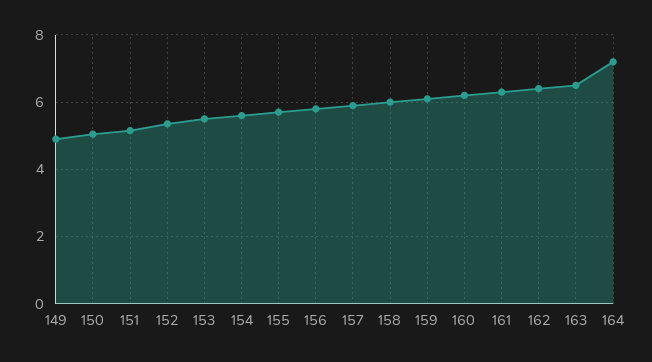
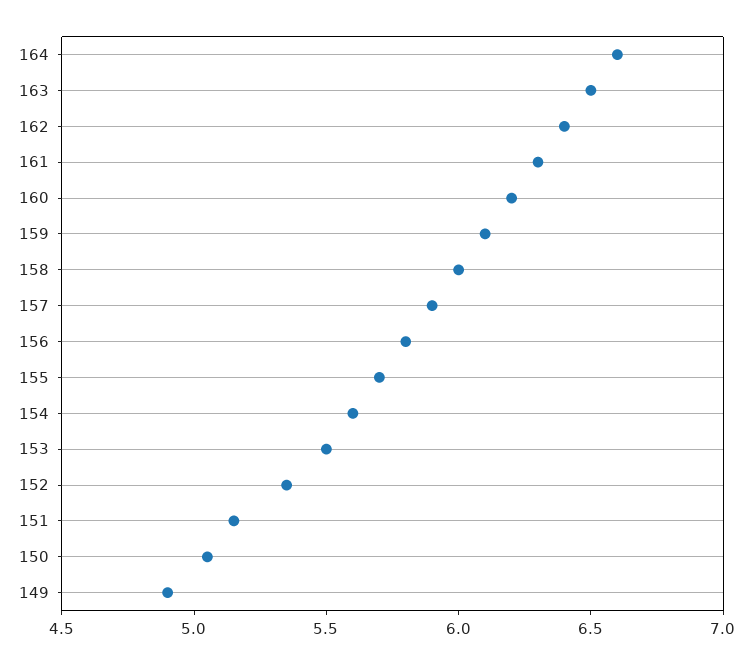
  {
    "149": 4.9,
    "150": 5.1,
    "151": 5.2,
    "152": 5.4,
    "153": 5.5,
    "154": 5.6,
    "155": 5.7,
    "156": 5.8,
    "157": 5.9,
    "158": 6,
    "159": 6.1,
    "160": 6.2,
    "161": 6.3,
    "162": 6.4,
    "163": 6.5,
-   "164": 7.2
+   "164": 6.6
  }

